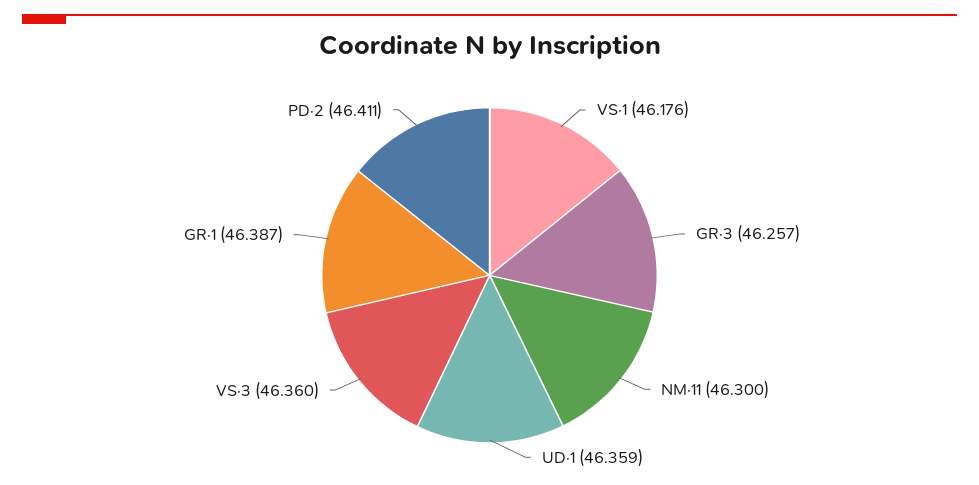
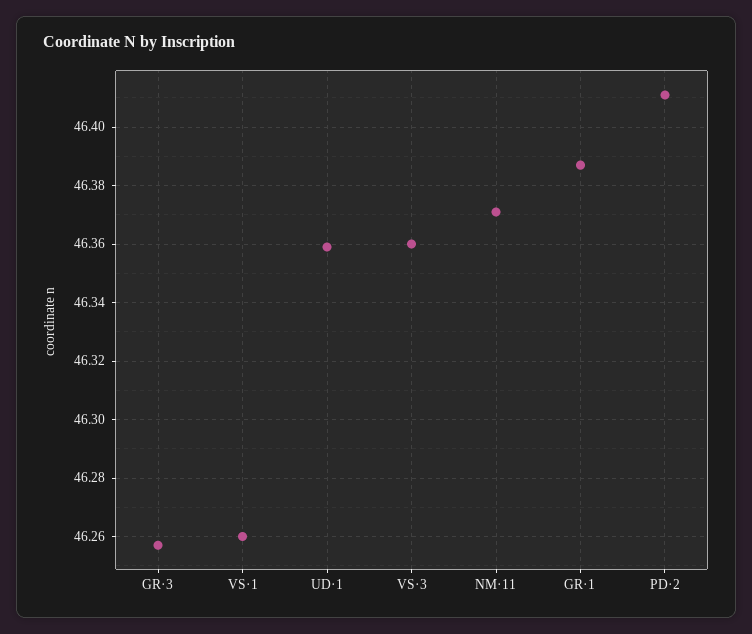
  {
-   "VS·1": 46.176,
+   "VS·1": 46.26,
    "GR·3": 46.257,
-   "NM·11": 46.3,
+   "NM·11": 46.37,
    "UD·1": 46.359,
    "VS·3": 46.36,
    "GR·1": 46.387,
    "PD·2": 46.411
  }

